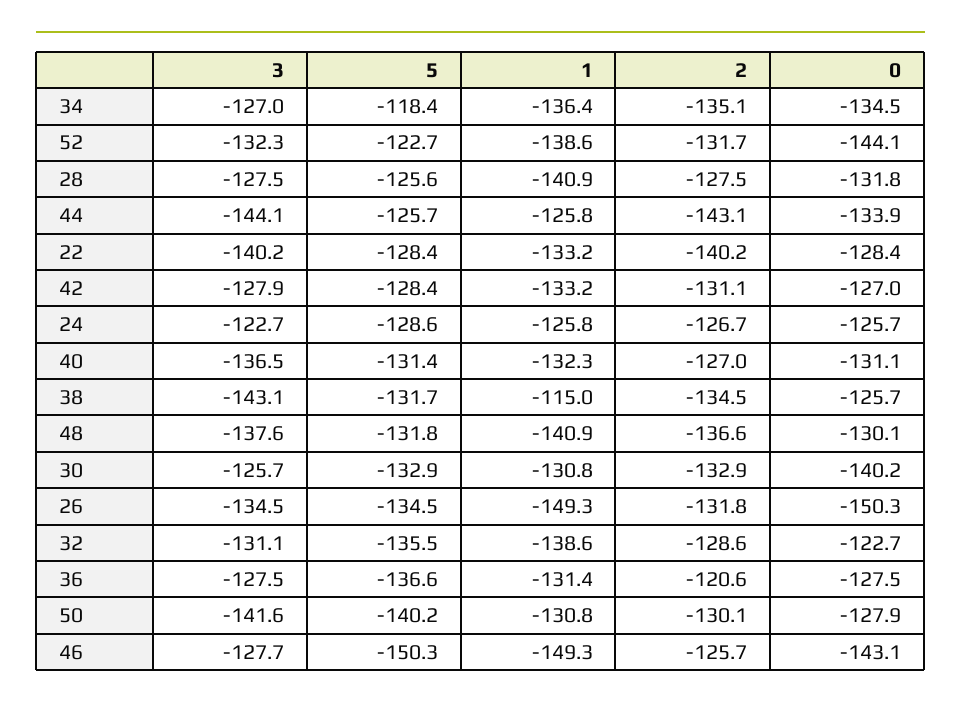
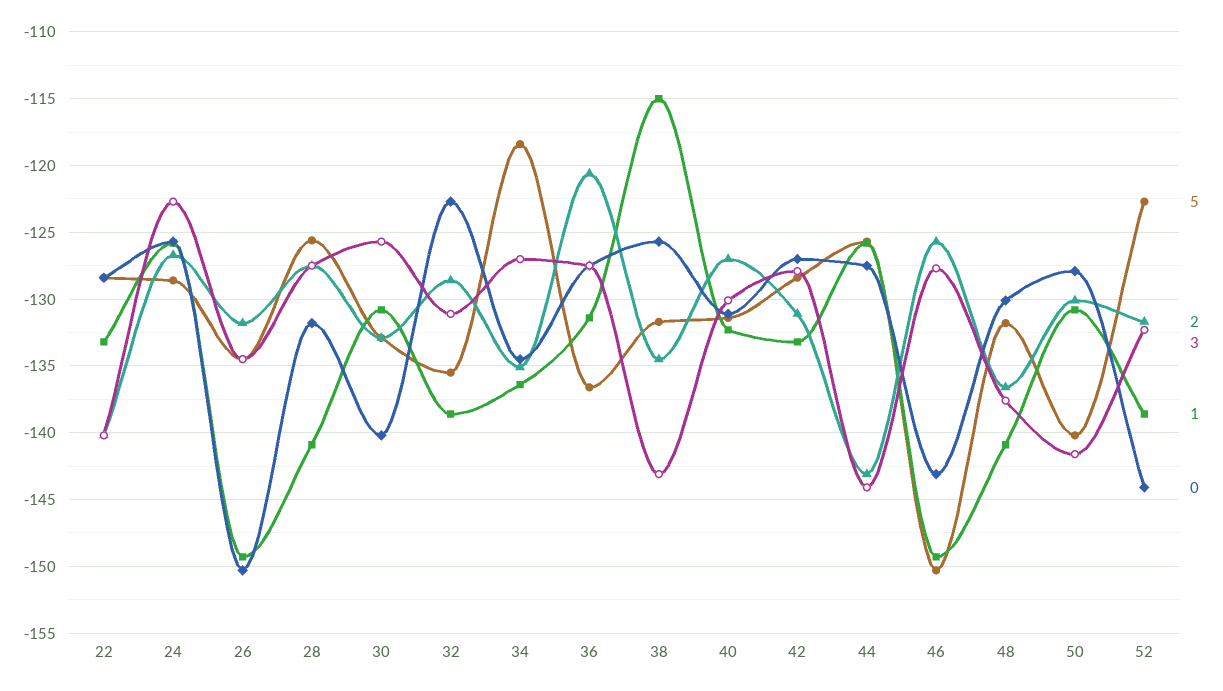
  {
    "3": {
      "34": -127,
      "52": -132.3,
      "28": -127.5,
      "44": -144.1,
      "22": -140.2,
      "42": -127.9,
      "24": -122.7,
-     "40": -136.5,
+     "40": -130,
      "38": -143.1,
      "48": -137.6,
      "30": -125.7,
      "26": -134.5,
      "32": -131.1,
      "36": -127.5,
      "50": -141.6,
      "46": -127.7
    },
    "5": {
      "34": -118.4,
      "52": -122.7,
      "28": -125.6,
      "44": -125.7,
      "22": -128.4,
      "42": -128.4,
      "24": -128.6,
      "40": -131.4,
      "38": -131.7,
      "48": -131.8,
      "30": -132.9,
      "26": -134.5,
      "32": -135.5,
      "36": -136.6,
      "50": -140.2,
      "46": -150.3
    },
    "1": {
      "34": -136.4,
      "52": -138.6,
      "28": -140.9,
      "44": -125.8,
      "22": -133.2,
      "42": -133.2,
      "24": -125.8,
      "40": -132.3,
      "38": -115,
      "48": -140.9,
      "30": -130.8,
      "26": -149.3,
      "32": -138.6,
      "36": -131.4,
      "50": -130.8,
      "46": -149.3
    },
    "2": {
      "34": -135.1,
      "52": -131.7,
      "28": -127.5,
      "44": -143.1,
      "22": -140.2,
      "42": -131.1,
      "24": -126.7,
      "40": -127,
      "38": -134.5,
      "48": -136.6,
      "30": -132.9,
      "26": -131.8,
      "32": -128.6,
      "36": -120.6,
      "50": -130.1,
      "46": -125.7
    },
    "0": {
      "34": -134.5,
      "52": -144.1,
      "28": -131.8,
-     "44": -133.9,
+     "44": -127.5,
      "22": -128.4,
      "42": -127,
      "24": -125.7,
      "40": -131.1,
      "38": -125.7,
      "48": -130.1,
      "30": -140.2,
      "26": -150.3,
      "32": -122.7,
      "36": -127.5,
      "50": -127.9,
      "46": -143.1
    }
  }

